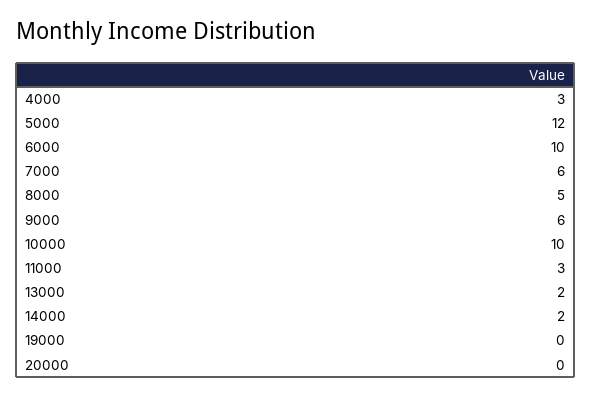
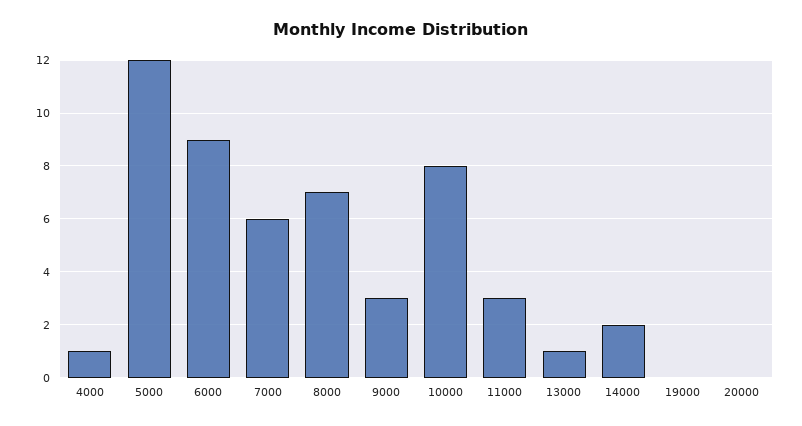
  {
-   "4000": 3,
+   "4000": 1,
    "5000": 12,
-   "6000": 10,
+   "6000": 9,
    "7000": 6,
-   "8000": 5,
+   "8000": 7,
-   "9000": 6,
+   "9000": 3,
-   "10000": 10,
+   "10000": 8,
    "11000": 3,
-   "13000": 2,
+   "13000": 1,
    "14000": 2,
    "19000": 0,
    "20000": 0
  }

